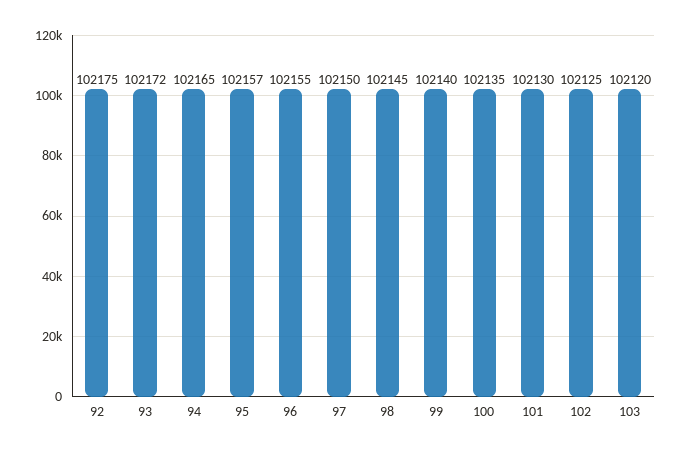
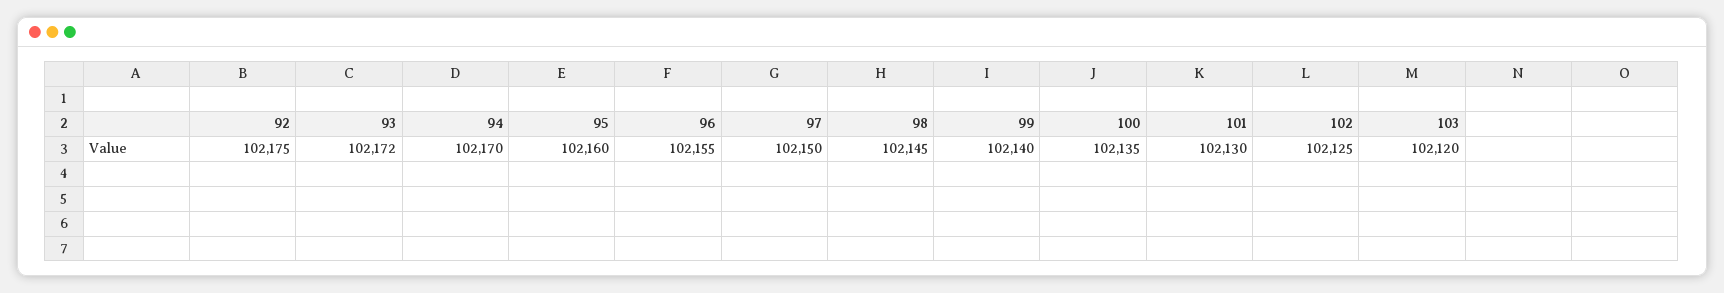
  {
    "92": 102175,
    "93": 102172,
-   "94": 102165,
+   "94": 102170,
-   "95": 102157,
+   "95": 102160,
    "96": 102155,
    "97": 102150,
    "98": 102145,
    "99": 102140,
    "100": 102135,
    "101": 102130,
    "102": 102125,
    "103": 102120
  }

